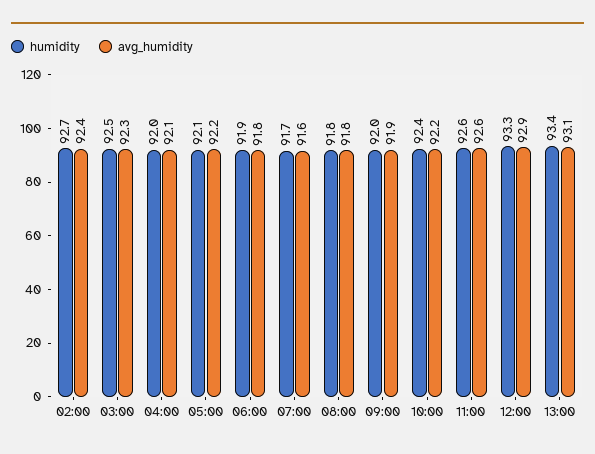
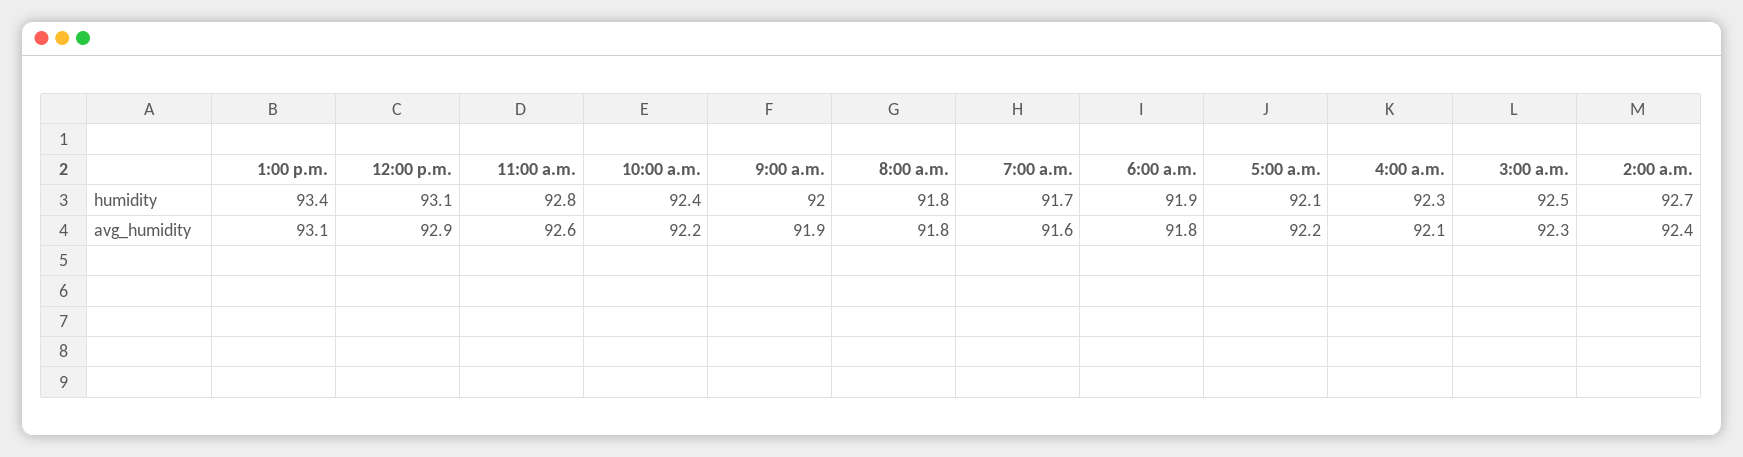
  {
    "humidity": {
      "02:00": 92.7,
      "03:00": 92.5,
-     "04:00": 92,
+     "04:00": 92.3,
      "05:00": 92.1,
      "06:00": 91.9,
      "07:00": 91.7,
      "08:00": 91.8,
      "09:00": 92,
      "10:00": 92.4,
-     "11:00": 92.6,
+     "11:00": 92.8,
-     "12:00": 93.3,
+     "12:00": 93.1,
      "13:00": 93.4
    },
    "avg_humidity": {
      "02:00": 92.4,
      "03:00": 92.3,
      "04:00": 92.1,
      "05:00": 92.2,
      "06:00": 91.8,
      "07:00": 91.6,
      "08:00": 91.8,
      "09:00": 91.9,
      "10:00": 92.2,
      "11:00": 92.6,
      "12:00": 92.9,
      "13:00": 93.1
    }
  }

